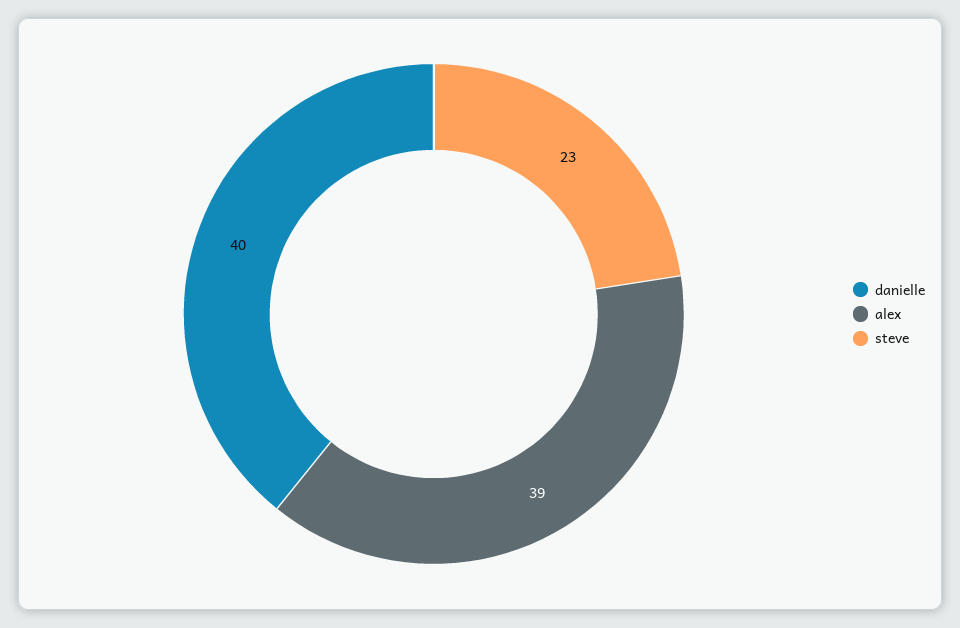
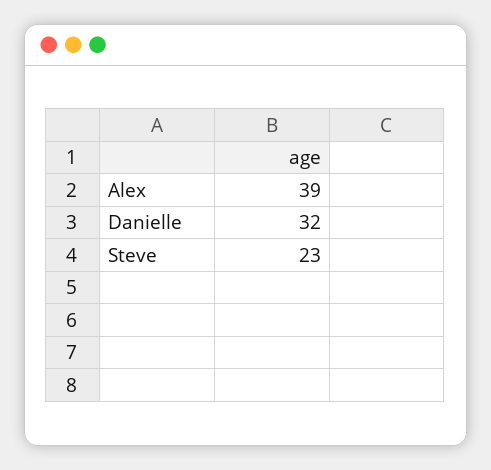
  {
-   "danielle": 40,
+   "danielle": 32,
    "alex": 39,
    "steve": 23
  }

